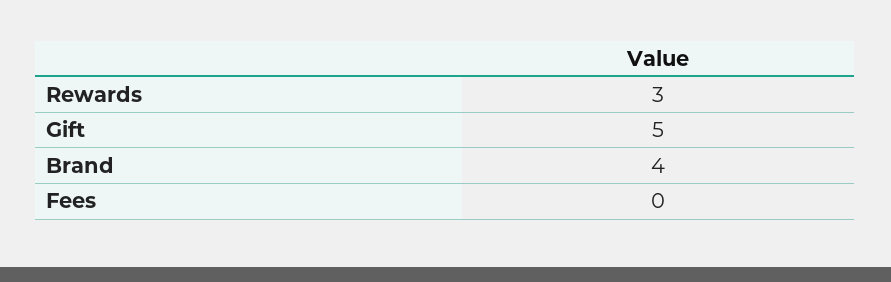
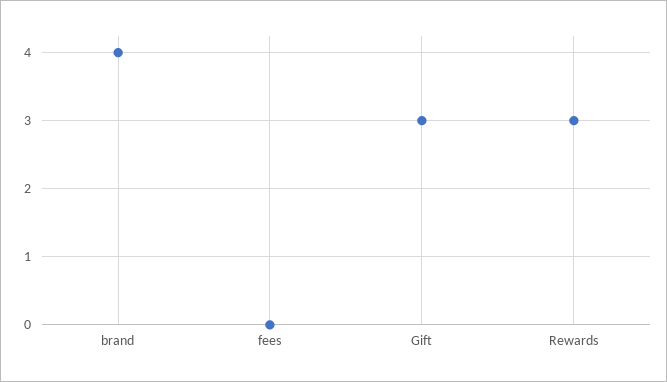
  {
    "Rewards": 3,
-   "Gift": 5,
+   "Gift": 3,
    "Brand": 4,
    "Fees": 0
  }

